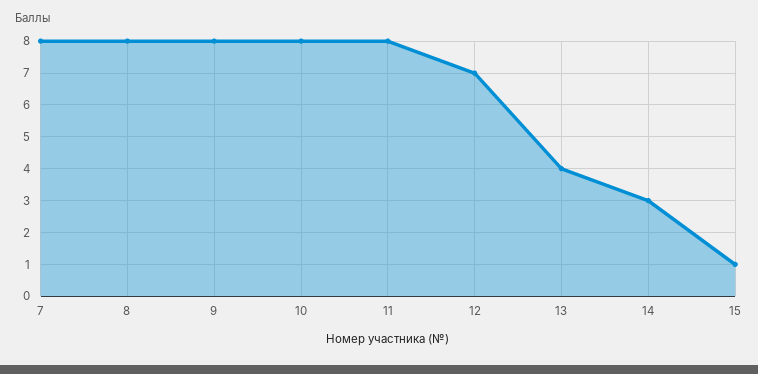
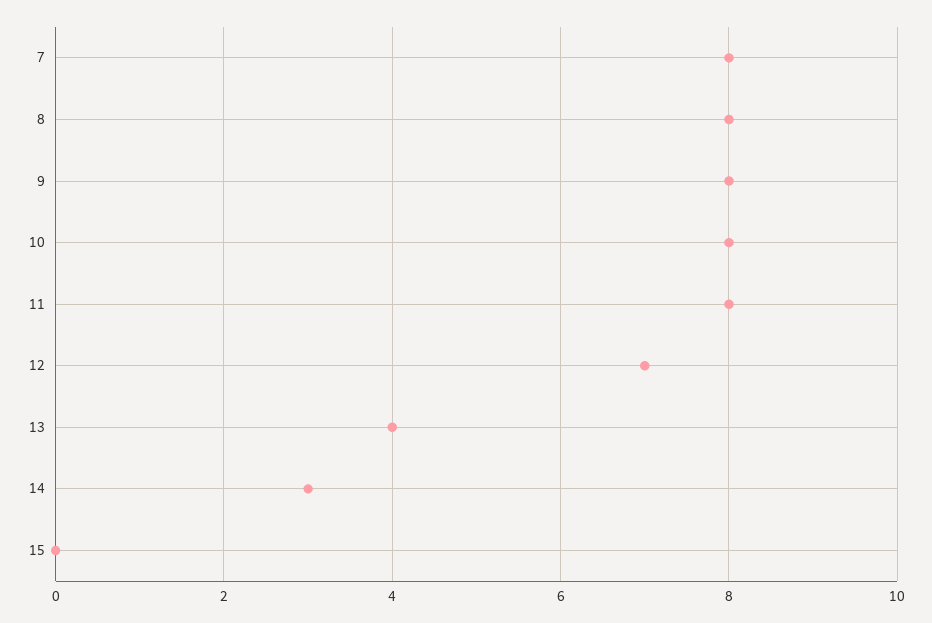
  {
    "7": 8,
    "8": 8,
    "9": 8,
    "10": 8,
    "11": 8,
    "12": 7,
    "13": 4,
    "14": 3,
-   "15": 1
+   "15": 0
  }

